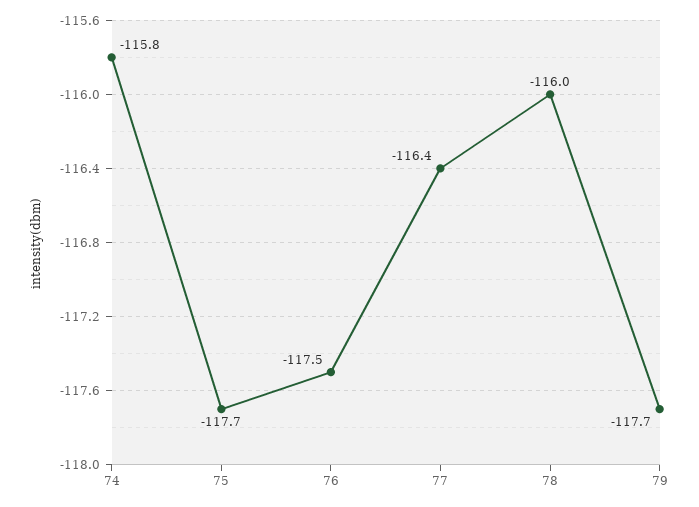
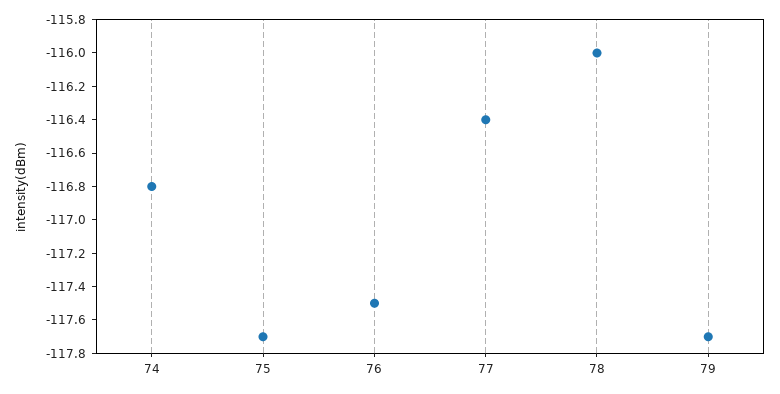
  {
-   "74": -115.8,
+   "74": -116.8,
    "75": -117.7,
    "76": -117.5,
    "77": -116.4,
    "78": -116,
    "79": -117.7
  }

